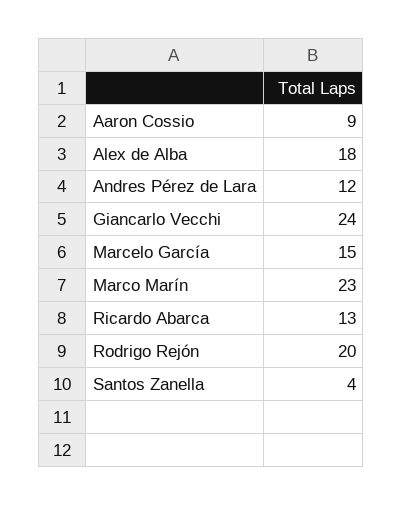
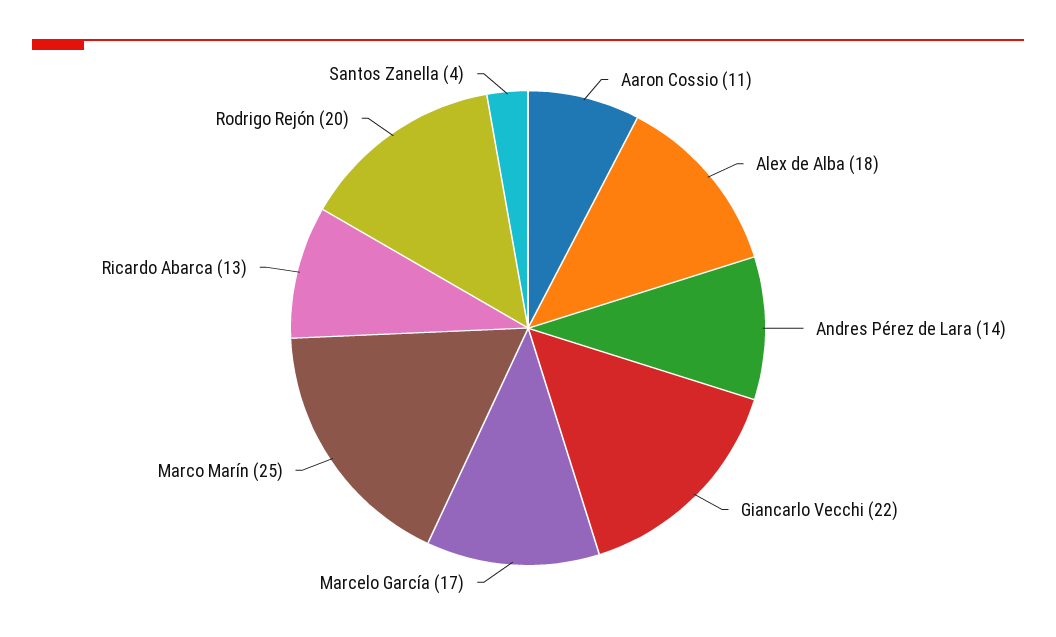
  {
-   "Aaron Cossio": 9,
+   "Aaron Cossio": 11,
    "Alex de Alba": 18,
-   "Andres Pérez de Lara": 12,
+   "Andres Pérez de Lara": 14,
-   "Giancarlo Vecchi": 24,
+   "Giancarlo Vecchi": 22,
-   "Marcelo García": 15,
+   "Marcelo García": 17,
-   "Marco Marín": 23,
+   "Marco Marín": 25,
    "Ricardo Abarca": 13,
    "Rodrigo Rejón": 20,
    "Santos Zanella": 4
  }

